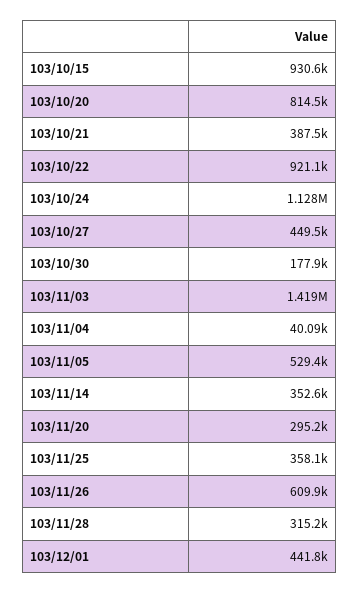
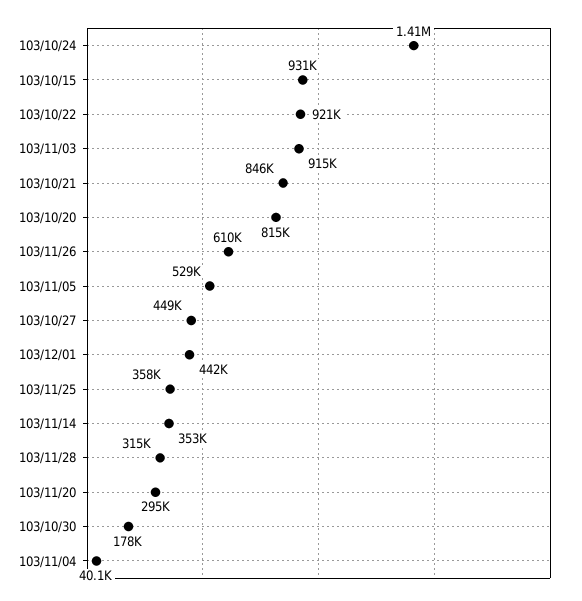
  {
    "103/10/15": 930600,
    "103/10/20": 814500,
-   "103/10/21": 387500,
+   "103/10/21": 846000,
    "103/10/22": 921100,
-   "103/10/24": 1128000,
+   "103/10/24": 1410000,
    "103/10/27": 449500,
    "103/10/30": 177900,
-   "103/11/03": 1419000,
+   "103/11/03": 915000,
    "103/11/04": 40090,
    "103/11/05": 529400,
    "103/11/14": 352600,
    "103/11/20": 295200,
    "103/11/25": 358100,
    "103/11/26": 609900,
    "103/11/28": 315200,
    "103/12/01": 441800
  }

